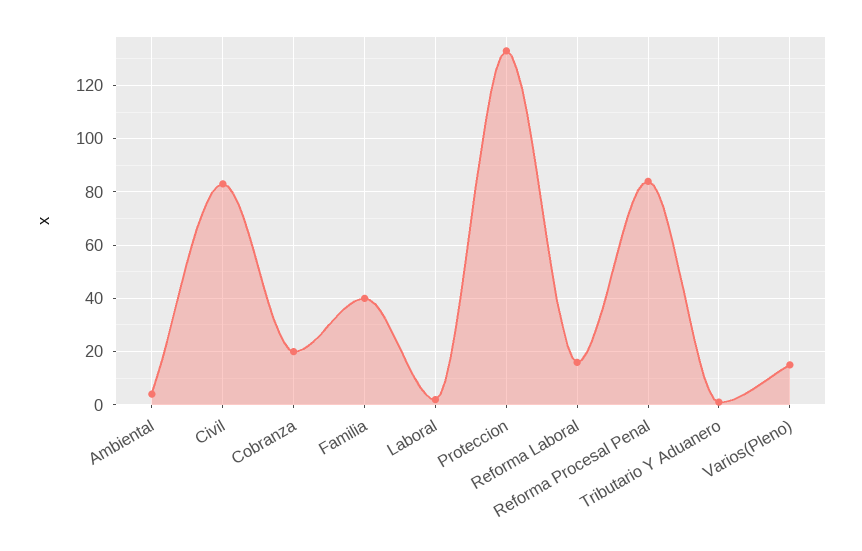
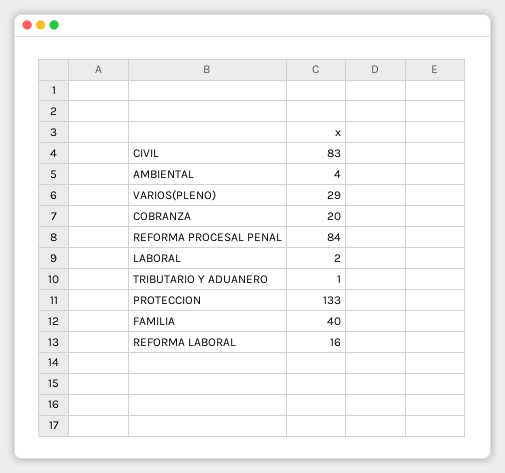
  {
    "Ambiental": 4,
    "Civil": 83,
    "Cobranza": 20,
    "Familia": 40,
    "Laboral": 2,
    "Proteccion": 133,
    "Reforma Laboral": 16,
    "Reforma Procesal Penal": 84,
    "Tributario Y Aduanero": 1,
-   "Varios(Pleno)": 15
+   "Varios(Pleno)": 29
  }

